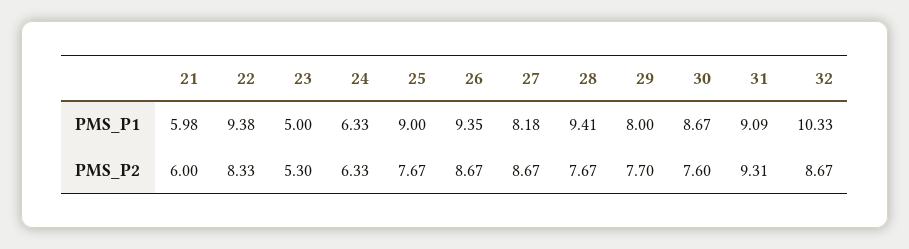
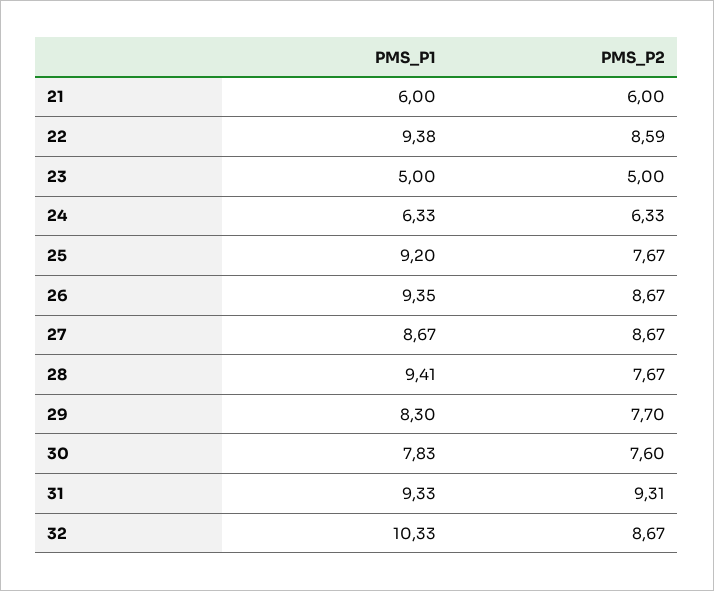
  {
    "21": {
-     "PMS_P1": 5.98,
+     "PMS_P1": 6,
      "PMS_P2": 6
    },
    "22": {
      "PMS_P1": 9.38,
-     "PMS_P2": 8.33
+     "PMS_P2": 8.59
    },
    "23": {
      "PMS_P1": 5,
-     "PMS_P2": 5.3
+     "PMS_P2": 5
    },
    "24": {
      "PMS_P1": 6.33,
      "PMS_P2": 6.33
    },
    "25": {
-     "PMS_P1": 9,
+     "PMS_P1": 9.2,
      "PMS_P2": 7.67
    },
    "26": {
      "PMS_P1": 9.35,
      "PMS_P2": 8.67
    },
    "27": {
-     "PMS_P1": 8.18,
+     "PMS_P1": 8.67,
      "PMS_P2": 8.67
    },
    "28": {
      "PMS_P1": 9.41,
      "PMS_P2": 7.67
    },
    "29": {
-     "PMS_P1": 8,
+     "PMS_P1": 8.3,
      "PMS_P2": 7.7
    },
    "30": {
-     "PMS_P1": 8.67,
+     "PMS_P1": 7.83,
      "PMS_P2": 7.6
    },
    "31": {
-     "PMS_P1": 9.09,
+     "PMS_P1": 9.33,
      "PMS_P2": 9.31
    },
    "32": {
      "PMS_P1": 10.33,
      "PMS_P2": 8.67
    }
  }

